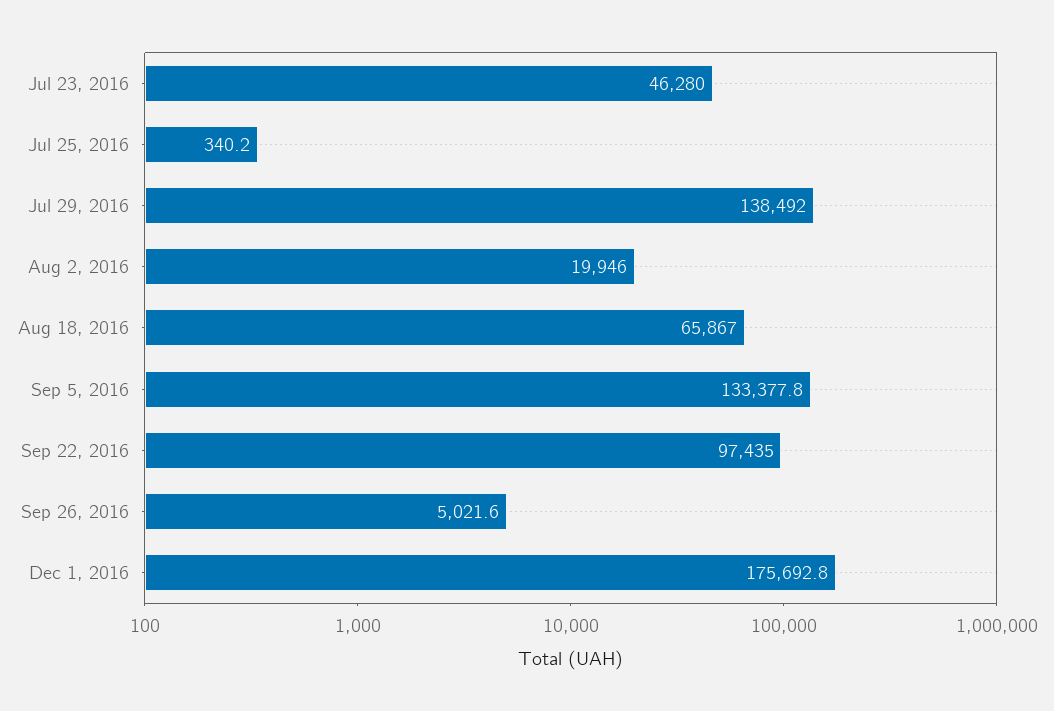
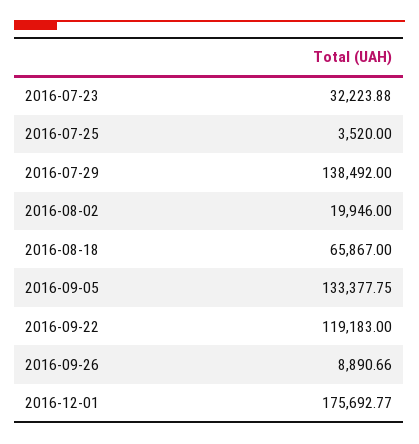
  {
-   "Jul 23, 2016": 46280,
+   "Jul 23, 2016": 32223.88,
-   "Jul 25, 2016": 340.2,
+   "Jul 25, 2016": 3520,
    "Jul 29, 2016": 138492,
    "Aug 2, 2016": 19946,
    "Aug 18, 2016": 65867,
    "Sep 5, 2016": 133377.75,
-   "Sep 22, 2016": 97435,
+   "Sep 22, 2016": 119183,
-   "Sep 26, 2016": 5021.6,
+   "Sep 26, 2016": 8890.66,
    "Dec 1, 2016": 175692.77
  }

